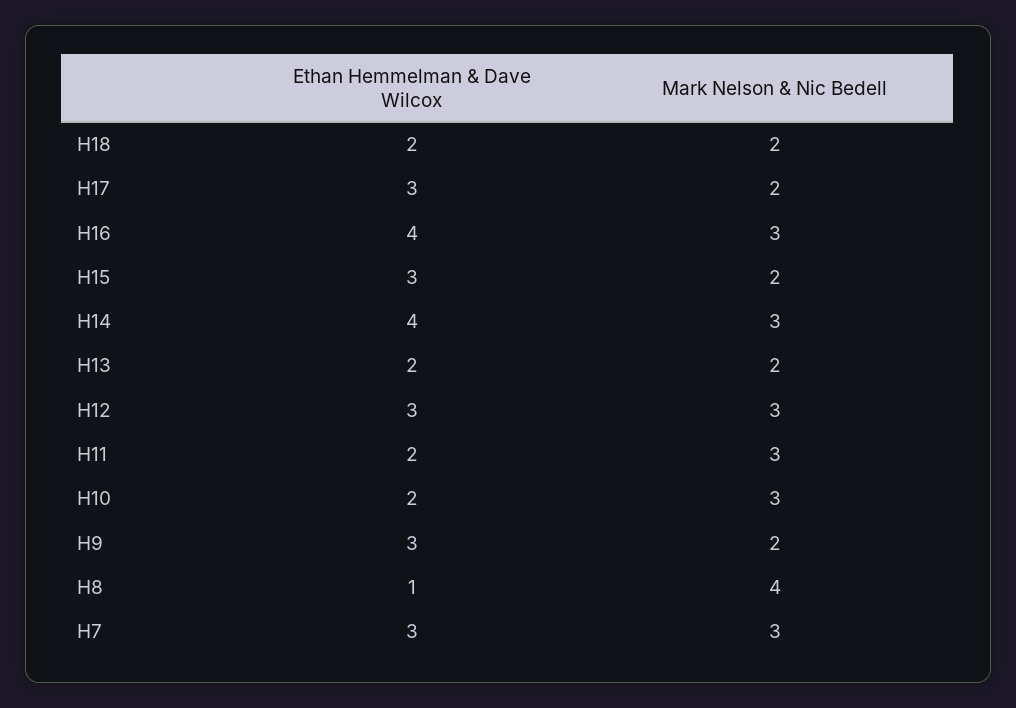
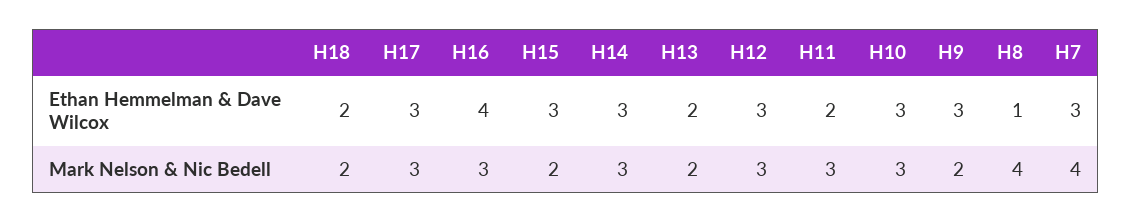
  {
    "Ethan Hemmelman & Dave Wilcox": {
      "H18": 2,
      "H17": 3,
      "H16": 4,
      "H15": 3,
-     "H14": 4,
+     "H14": 3,
      "H13": 2,
      "H12": 3,
      "H11": 2,
-     "H10": 2,
+     "H10": 3,
      "H9": 3,
      "H8": 1,
      "H7": 3
    },
    "Mark Nelson & Nic Bedell": {
      "H18": 2,
-     "H17": 2,
+     "H17": 3,
      "H16": 3,
      "H15": 2,
      "H14": 3,
      "H13": 2,
      "H12": 3,
      "H11": 3,
      "H10": 3,
      "H9": 2,
      "H8": 4,
-     "H7": 3
+     "H7": 4
    }
  }

